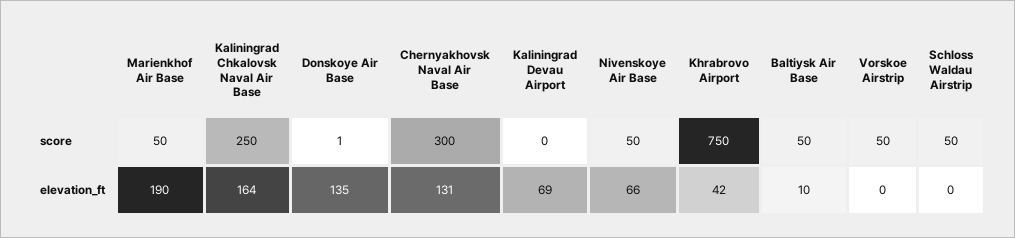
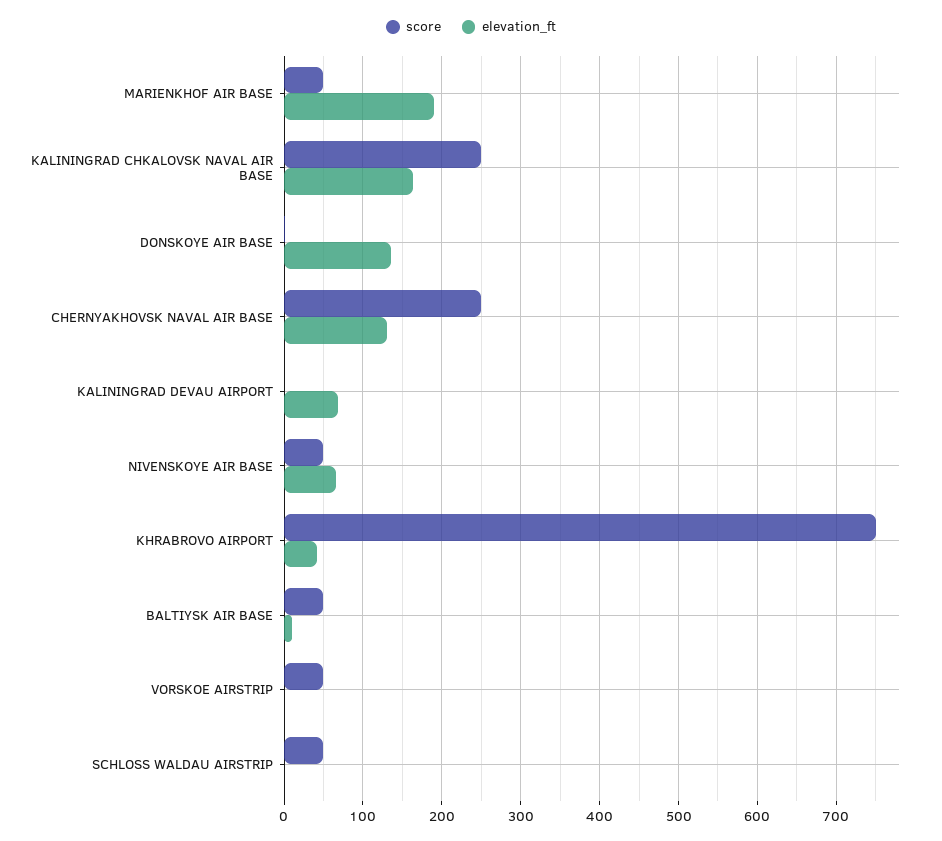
  {
    "score": {
      "Marienkhof Air Base": 50,
      "Kaliningrad Chkalovsk Naval Air Base": 250,
      "Donskoye Air Base": 1,
-     "Chernyakhovsk Naval Air Base": 300,
+     "Chernyakhovsk Naval Air Base": 250,
      "Kaliningrad Devau Airport": 0,
      "Nivenskoye Air Base": 50,
      "Khrabrovo Airport": 750,
      "Baltiysk Air Base": 50,
      "Vorskoe Airstrip": 50,
      "Schloss Waldau Airstrip": 50
    },
    "elevation_ft": {
      "Marienkhof Air Base": 190,
      "Kaliningrad Chkalovsk Naval Air Base": 164,
      "Donskoye Air Base": 135,
      "Chernyakhovsk Naval Air Base": 131,
      "Kaliningrad Devau Airport": 69,
      "Nivenskoye Air Base": 66,
      "Khrabrovo Airport": 42,
      "Baltiysk Air Base": 10,
      "Vorskoe Airstrip": 0,
      "Schloss Waldau Airstrip": 0
    }
  }

